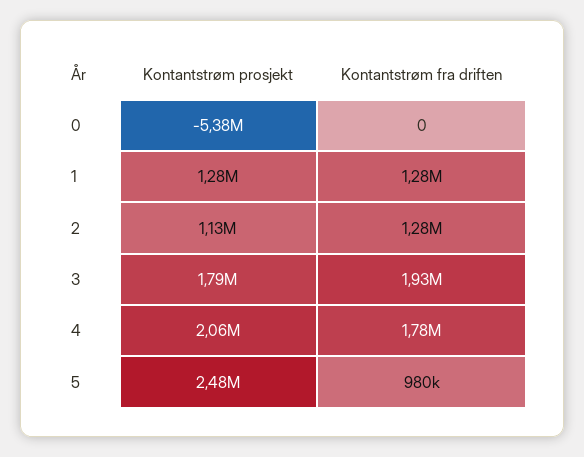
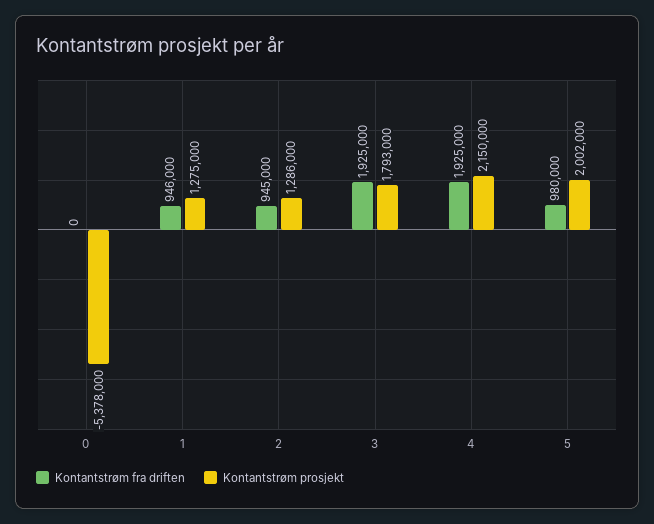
  {
    "Kontantstrøm prosjekt": {
      "0": -5378000,
      "1": 1275000,
-     "2": 1130000,
+     "2": 1286000,
      "3": 1793000,
-     "4": 2060000,
+     "4": 2150000,
-     "5": 2480000
+     "5": 2002000
    },
    "Kontantstrøm fra driften": {
      "0": 0,
-     "1": 1280000,
+     "1": 946000,
-     "2": 1280000,
+     "2": 945000,
      "3": 1925000,
-     "4": 1780000,
+     "4": 1925000,
      "5": 980000
    }
  }

